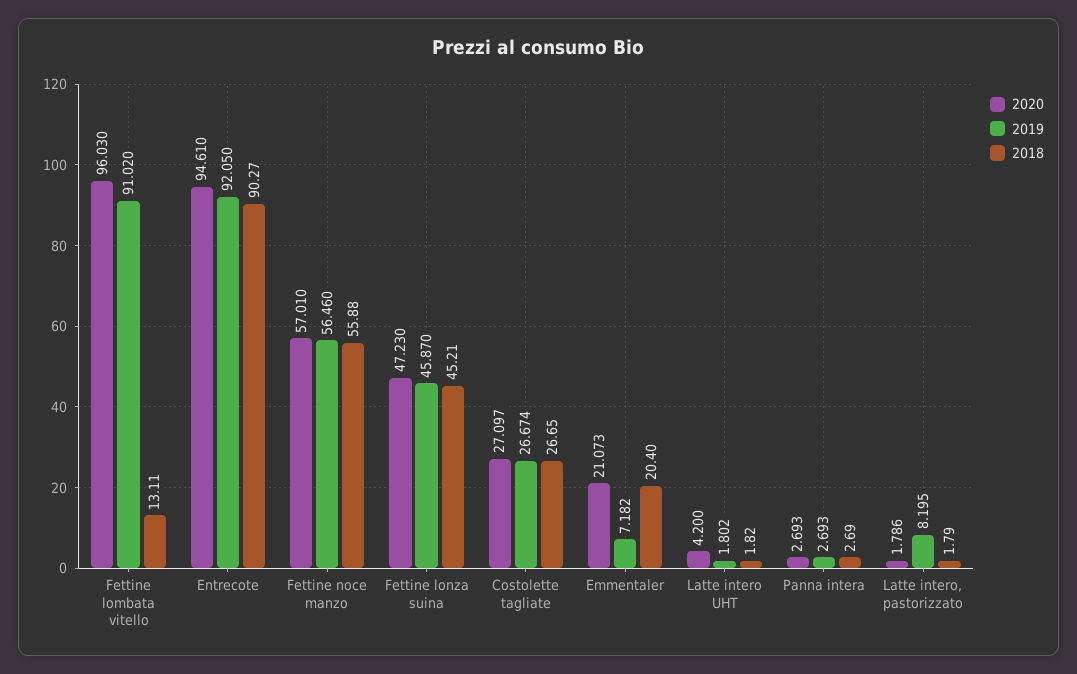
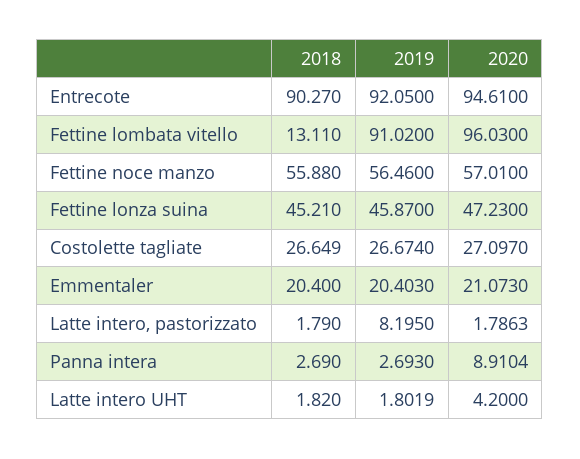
  {
    "2020": {
      "Fettine lombata vitello": 96.03,
      "Entrecote": 94.61,
      "Fettine noce manzo": 57.01,
      "Fettine lonza suina": 47.23,
      "Costolette tagliate": 27.097,
      "Emmentaler": 21.073,
      "Latte intero UHT": 4.2,
-     "Panna intera": 2.693,
+     "Panna intera": 8.9104,
      "Latte intero, pastorizzato": 1.7863
    },
    "2019": {
      "Fettine lombata vitello": 91.02,
      "Entrecote": 92.05,
      "Fettine noce manzo": 56.46,
      "Fettine lonza suina": 45.87,
      "Costolette tagliate": 26.674,
-     "Emmentaler": 7.182,
+     "Emmentaler": 20.403,
      "Latte intero UHT": 1.8019,
      "Panna intera": 2.693,
      "Latte intero, pastorizzato": 8.195
    },
    "2018": {
      "Fettine lombata vitello": 13.11,
      "Entrecote": 90.27,
      "Fettine noce manzo": 55.88,
      "Fettine lonza suina": 45.21,
      "Costolette tagliate": 26.649,
      "Emmentaler": 20.4,
      "Latte intero UHT": 1.82,
      "Panna intera": 2.69,
      "Latte intero, pastorizzato": 1.79
    }
  }

